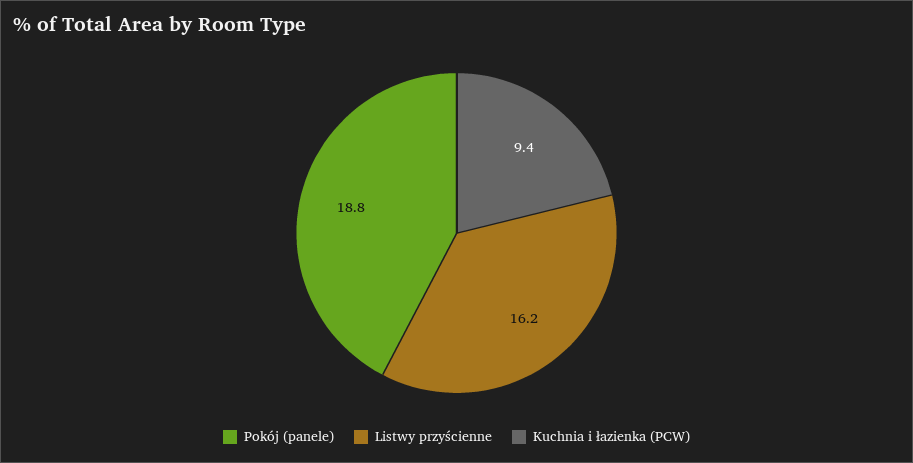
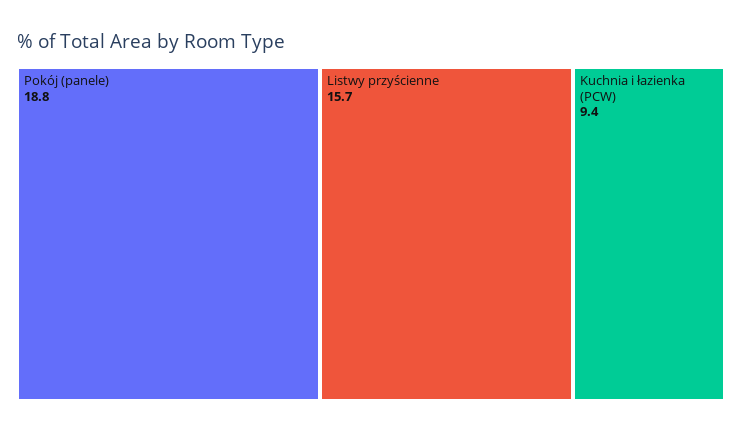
  {
    "Pokój (panele)": 18.8,
-   "Listwy przyścienne": 16.2,
+   "Listwy przyścienne": 15.7,
    "Kuchnia i łazienka (PCW)": 9.4
  }

